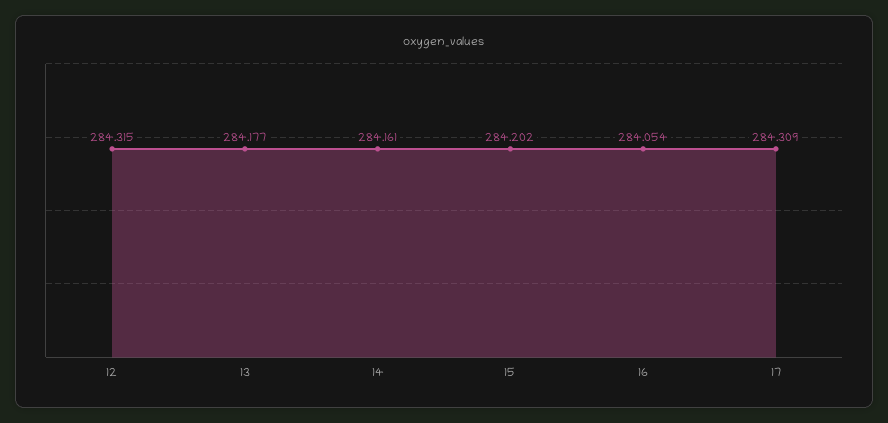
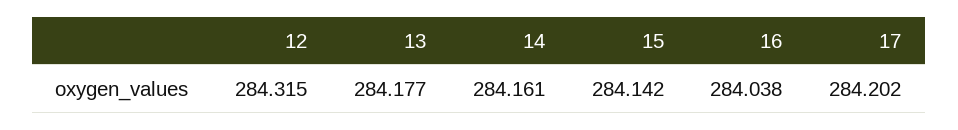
  {
    "12": 284.315,
    "13": 284.177,
    "14": 284.161,
-   "15": 284.202,
+   "15": 284.142,
-   "16": 284.054,
+   "16": 284.038,
-   "17": 284.309
+   "17": 284.202
  }

